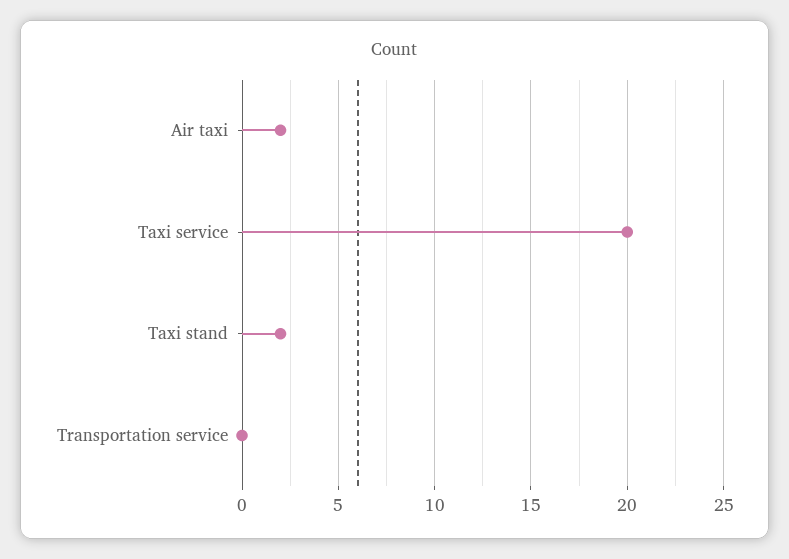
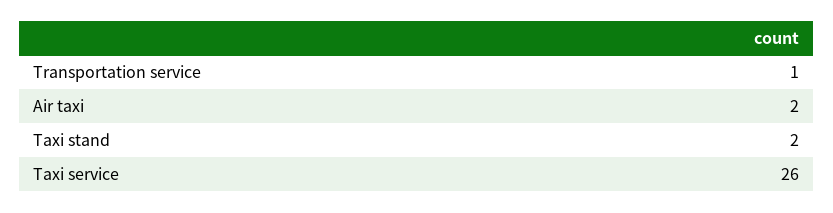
  {
    "Air taxi": 2,
-   "Taxi service": 20,
+   "Taxi service": 26,
    "Taxi stand": 2,
-   "Transportation service": 0
+   "Transportation service": 1
  }

